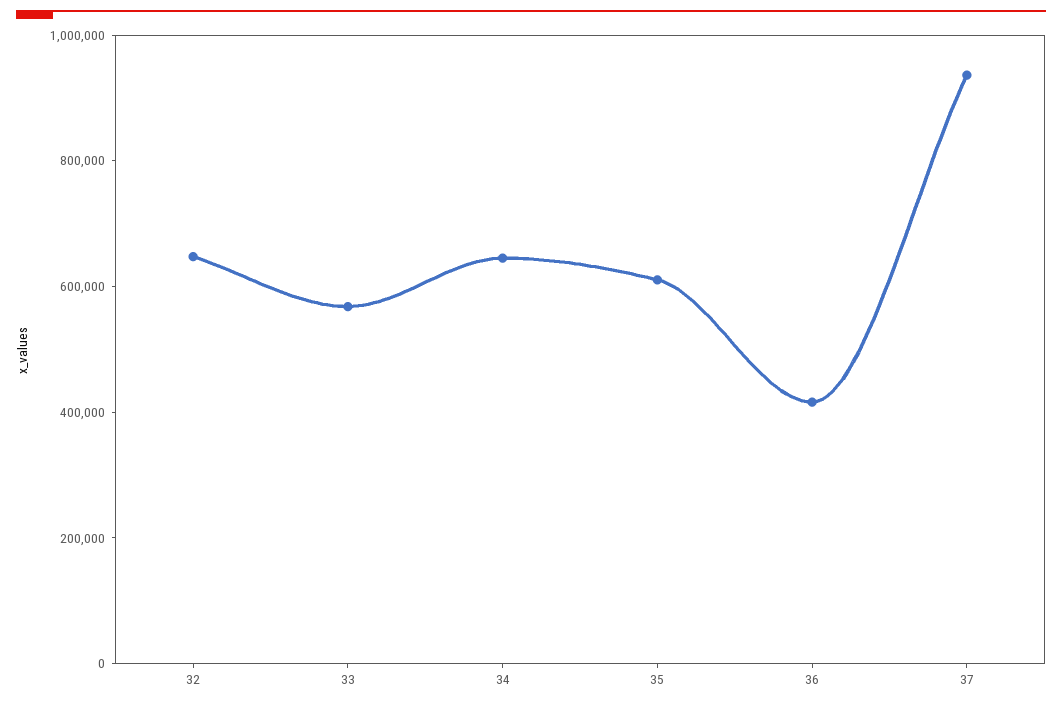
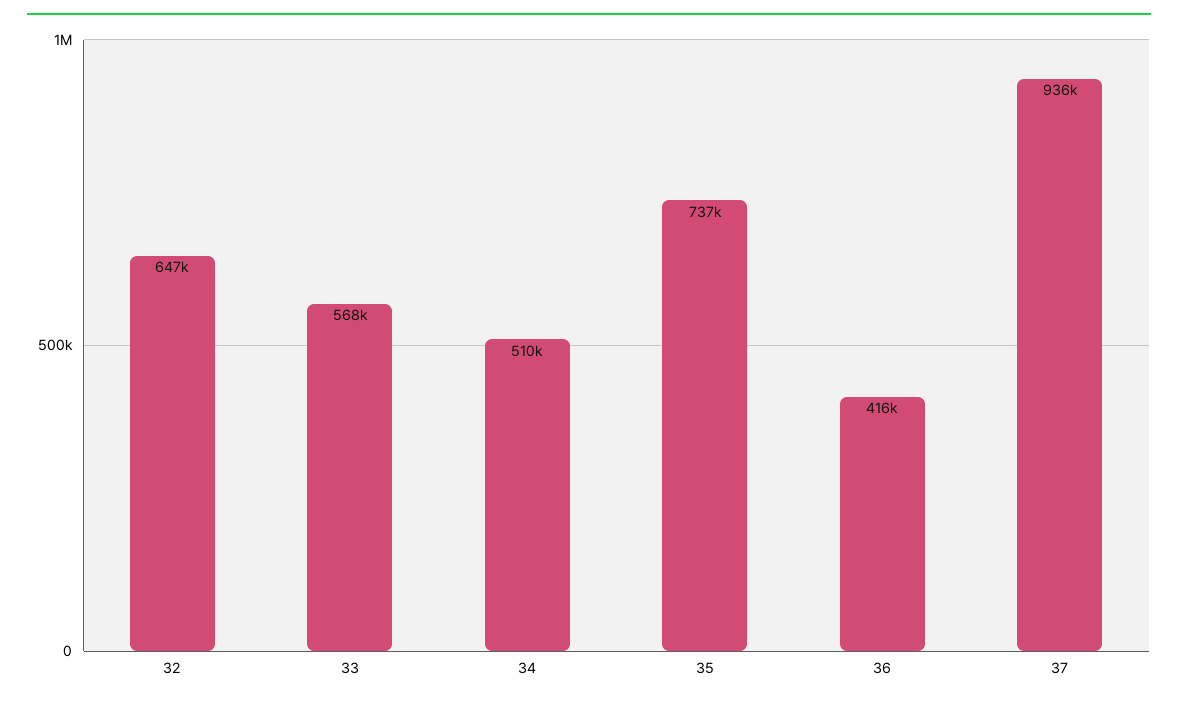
  {
    "32": 647000,
    "33": 568000,
-   "34": 650000,
+   "34": 510000,
-   "35": 600000,
+   "35": 737000,
    "36": 416000,
    "37": 936000
  }

